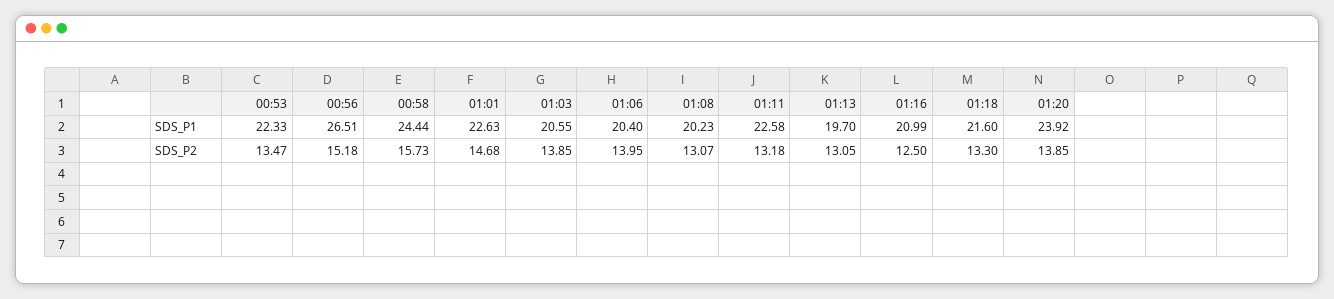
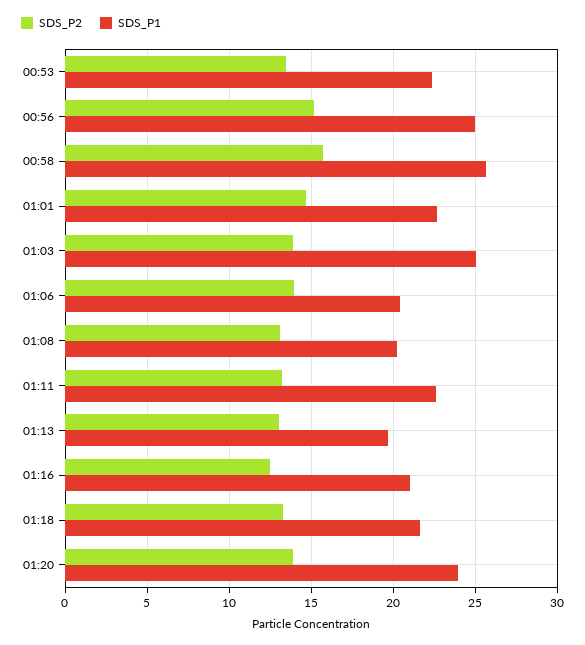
  {
    "SDS_P1": {
      "00:53": 22.33,
-     "00:56": 26.51,
+     "00:56": 25,
-     "00:58": 24.44,
+     "00:58": 25.5,
      "01:01": 22.63,
-     "01:03": 20.55,
+     "01:03": 25,
      "01:06": 20.4,
      "01:08": 20.23,
      "01:11": 22.58,
      "01:13": 19.7,
      "01:16": 20.99,
      "01:18": 21.6,
      "01:20": 23.92
    },
    "SDS_P2": {
      "00:53": 13.47,
      "00:56": 15.18,
      "00:58": 15.73,
      "01:01": 14.68,
      "01:03": 13.85,
      "01:06": 13.95,
      "01:08": 13.07,
      "01:11": 13.18,
      "01:13": 13.05,
      "01:16": 12.5,
      "01:18": 13.3,
      "01:20": 13.85
    }
  }

